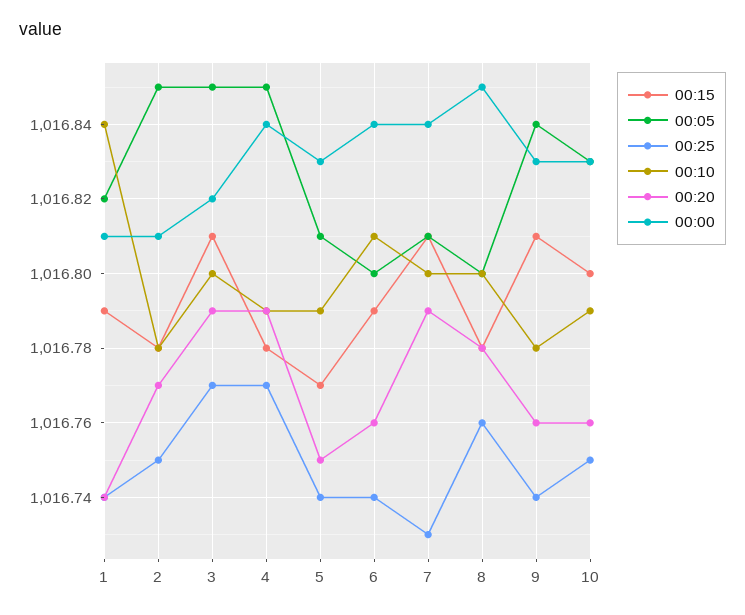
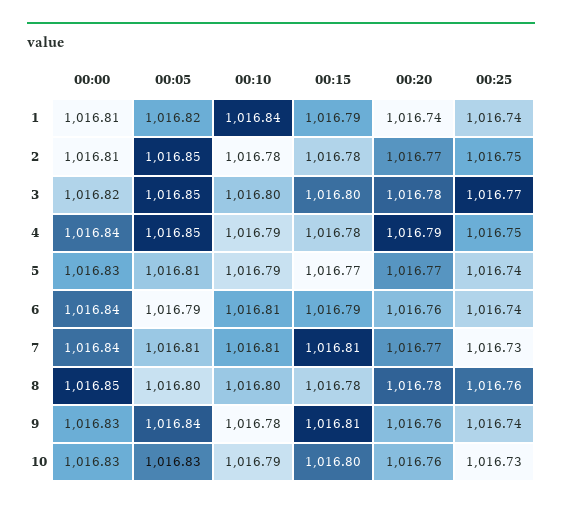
  {
    "00:15": {
      "1": 1016.79,
      "2": 1016.78,
-     "3": 1016.81,
+     "3": 1016.8,
      "4": 1016.78,
      "5": 1016.77,
      "6": 1016.79,
      "7": 1016.81,
      "8": 1016.78,
      "9": 1016.81,
      "10": 1016.8
    },
    "00:05": {
      "1": 1016.82,
      "2": 1016.85,
      "3": 1016.85,
      "4": 1016.85,
      "5": 1016.81,
-     "6": 1016.8,
+     "6": 1016.79,
      "7": 1016.81,
      "8": 1016.8,
      "9": 1016.84,
      "10": 1016.83
    },
    "00:25": {
      "1": 1016.74,
      "2": 1016.75,
      "3": 1016.77,
-     "4": 1016.77,
+     "4": 1016.75,
      "5": 1016.74,
      "6": 1016.74,
      "7": 1016.73,
      "8": 1016.76,
      "9": 1016.74,
-     "10": 1016.75
+     "10": 1016.73
    },
    "00:10": {
      "1": 1016.84,
      "2": 1016.78,
      "3": 1016.8,
      "4": 1016.79,
      "5": 1016.79,
      "6": 1016.81,
-     "7": 1016.8,
+     "7": 1016.81,
      "8": 1016.8,
      "9": 1016.78,
      "10": 1016.79
    },
    "00:20": {
      "1": 1016.74,
      "2": 1016.77,
-     "3": 1016.79,
+     "3": 1016.78,
      "4": 1016.79,
-     "5": 1016.75,
+     "5": 1016.77,
      "6": 1016.76,
-     "7": 1016.79,
+     "7": 1016.77,
      "8": 1016.78,
      "9": 1016.76,
      "10": 1016.76
    },
    "00:00": {
      "1": 1016.81,
      "2": 1016.81,
      "3": 1016.82,
      "4": 1016.84,
      "5": 1016.83,
      "6": 1016.84,
      "7": 1016.84,
      "8": 1016.85,
      "9": 1016.83,
      "10": 1016.83
    }
  }

